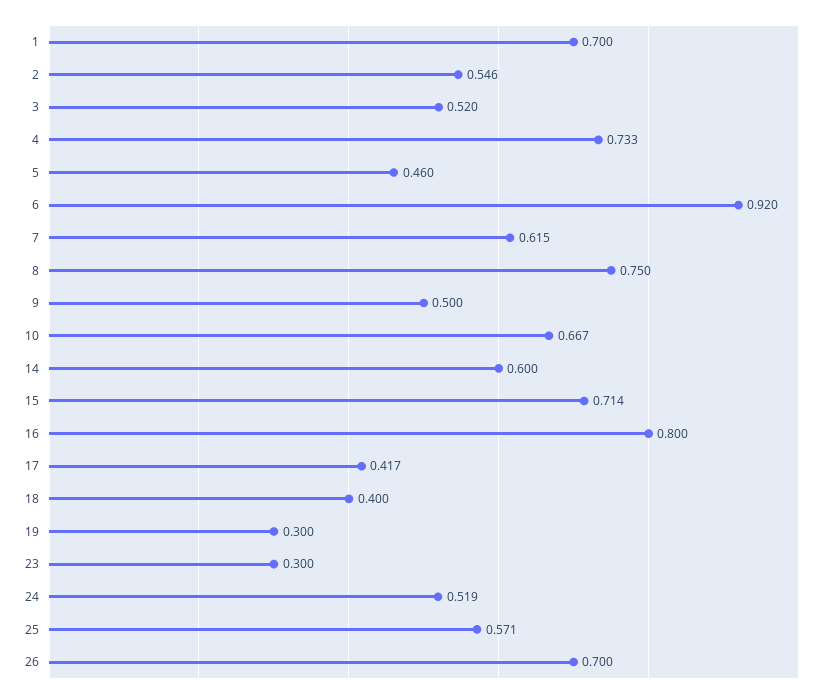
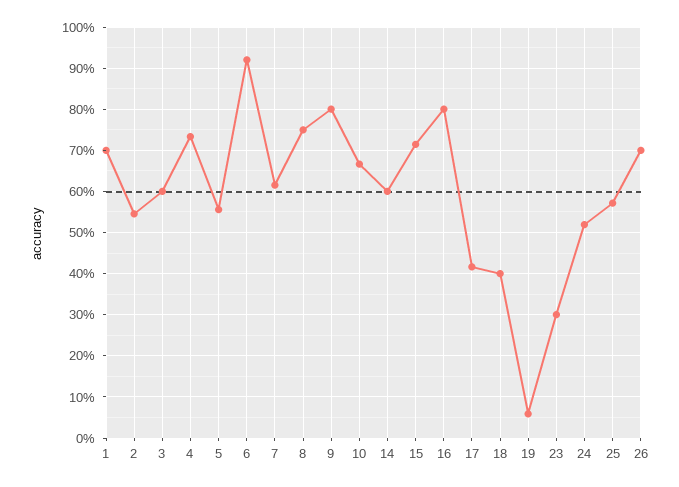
  {
    "1": 0.7,
    "2": 0.546,
-   "3": 0.52,
+   "3": 0.6,
    "4": 0.733,
-   "5": 0.46,
+   "5": 0.56,
    "6": 0.92,
    "7": 0.615,
    "8": 0.75,
-   "9": 0.5,
+   "9": 0.8,
    "10": 0.667,
    "14": 0.6,
    "15": 0.714,
    "16": 0.8,
    "17": 0.417,
    "18": 0.4,
-   "19": 0.3,
+   "19": 0.06,
    "23": 0.3,
    "24": 0.519,
    "25": 0.571,
    "26": 0.7
  }

